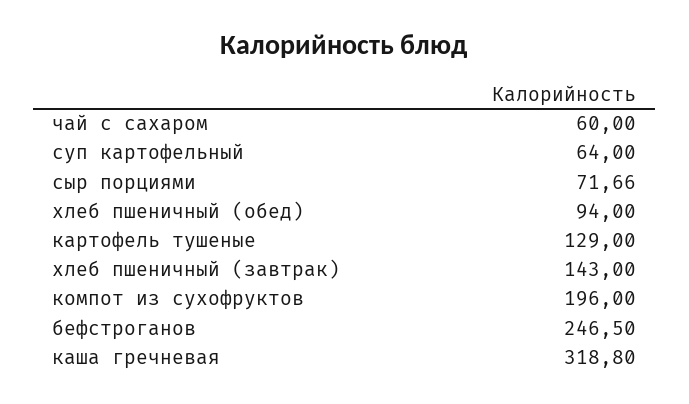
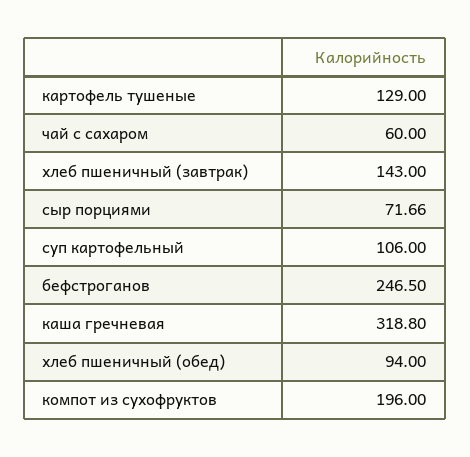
  {
    "чай с сахаром": 60,
-   "суп картофельный": 64,
+   "суп картофельный": 106,
    "сыр порциями": 71.66,
    "хлеб пшеничный (обед)": 94,
    "картофель тушеные": 129,
    "хлеб пшеничный (завтрак)": 143,
    "компот из сухофруктов": 196,
    "бефстроганов": 246.5,
    "каша гречневая": 318.8
  }

